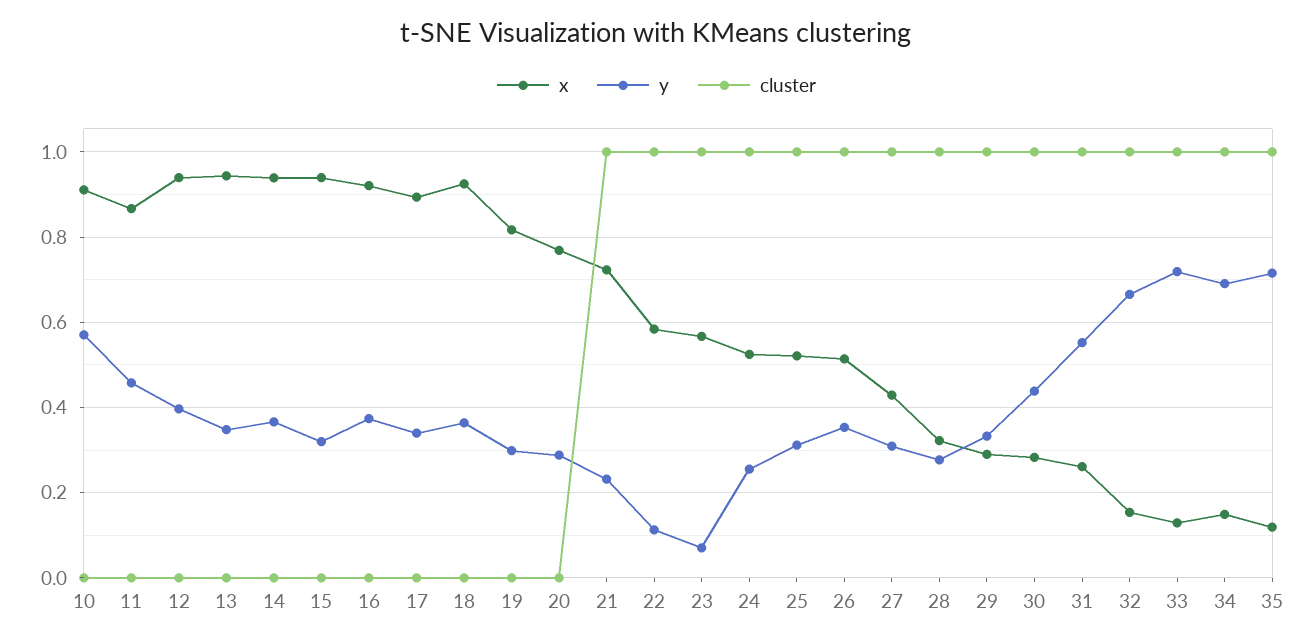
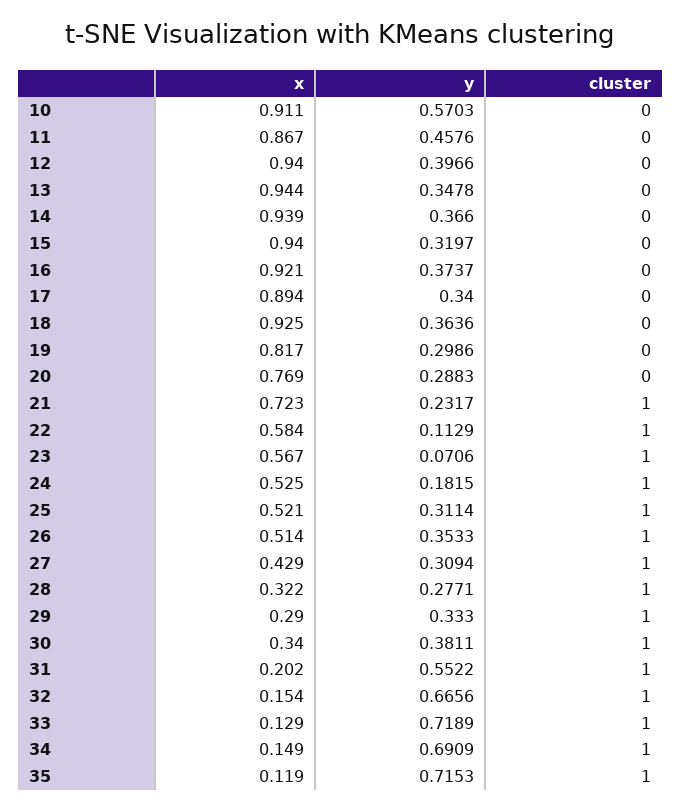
  {
    "x": {
      "10": 0.911,
      "11": 0.867,
      "12": 0.94,
      "13": 0.944,
      "14": 0.939,
      "15": 0.94,
      "16": 0.921,
      "17": 0.894,
      "18": 0.925,
      "19": 0.817,
      "20": 0.769,
      "21": 0.723,
      "22": 0.584,
      "23": 0.567,
      "24": 0.525,
      "25": 0.521,
      "26": 0.514,
      "27": 0.429,
      "28": 0.322,
      "29": 0.29,
-     "30": 0.28,
+     "30": 0.34,
-     "31": 0.26,
+     "31": 0.202,
      "32": 0.154,
      "33": 0.129,
      "34": 0.149,
      "35": 0.119
    },
    "y": {
      "10": 0.5703,
      "11": 0.4576,
      "12": 0.3966,
      "13": 0.3478,
      "14": 0.366,
      "15": 0.3197,
      "16": 0.3737,
      "17": 0.34,
      "18": 0.3636,
      "19": 0.2986,
      "20": 0.2883,
      "21": 0.2317,
      "22": 0.1129,
      "23": 0.0706,
-     "24": 0.26,
+     "24": 0.1815,
      "25": 0.3114,
      "26": 0.3533,
      "27": 0.3094,
      "28": 0.2771,
      "29": 0.333,
-     "30": 0.44,
+     "30": 0.3811,
      "31": 0.5522,
      "32": 0.6656,
      "33": 0.7189,
      "34": 0.6909,
      "35": 0.7153
    },
    "cluster": {
      "10": 0,
      "11": 0,
      "12": 0,
      "13": 0,
      "14": 0,
      "15": 0,
      "16": 0,
      "17": 0,
      "18": 0,
      "19": 0,
      "20": 0,
      "21": 1,
      "22": 1,
      "23": 1,
      "24": 1,
      "25": 1,
      "26": 1,
      "27": 1,
      "28": 1,
      "29": 1,
      "30": 1,
      "31": 1,
      "32": 1,
      "33": 1,
      "34": 1,
      "35": 1
    }
  }

